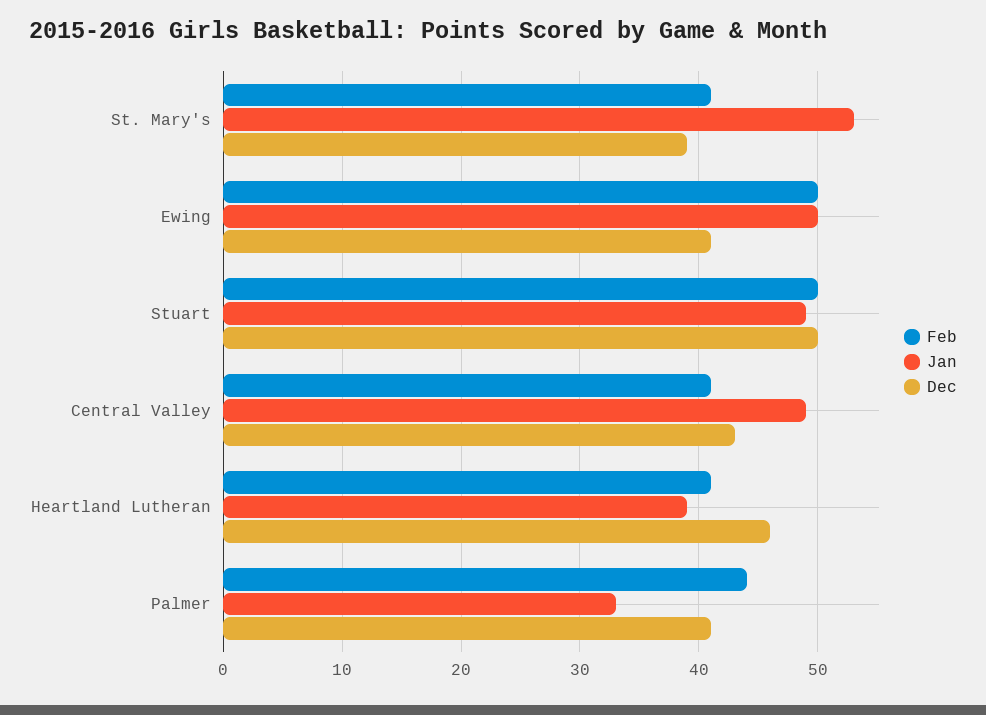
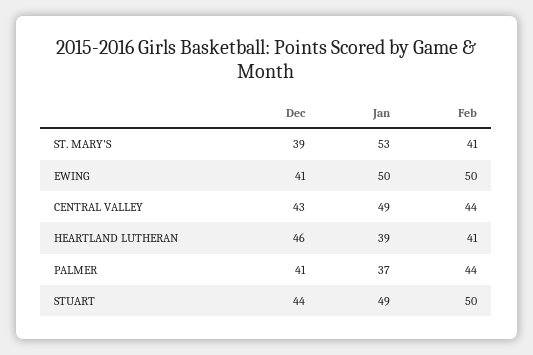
  {
    "Feb": {
      "St. Mary's": 41,
      "Ewing": 50,
      "Stuart": 50,
-     "Central Valley": 41,
+     "Central Valley": 44,
      "Heartland Lutheran": 41,
      "Palmer": 44
    },
    "Jan": {
      "St. Mary's": 53,
      "Ewing": 50,
      "Stuart": 49,
      "Central Valley": 49,
      "Heartland Lutheran": 39,
-     "Palmer": 33
+     "Palmer": 37
    },
    "Dec": {
      "St. Mary's": 39,
      "Ewing": 41,
-     "Stuart": 50,
+     "Stuart": 44,
      "Central Valley": 43,
      "Heartland Lutheran": 46,
      "Palmer": 41
    }
  }

